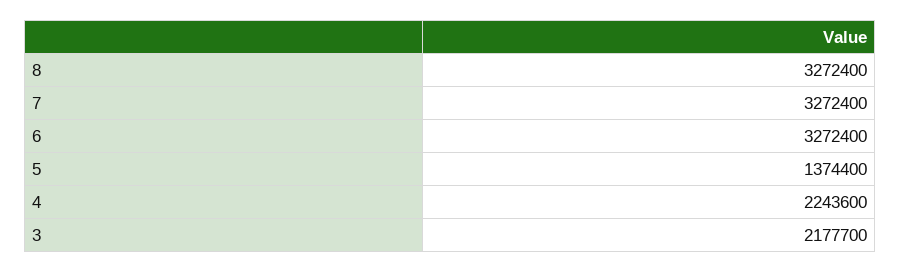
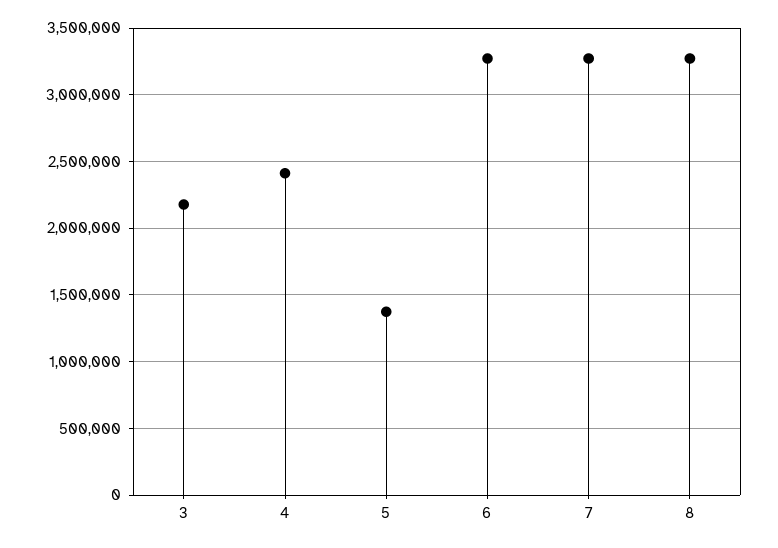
  {
    "8": 3272400,
    "7": 3272400,
    "6": 3272400,
    "5": 1374400,
-   "4": 2243600,
+   "4": 2400000,
    "3": 2177700
  }

